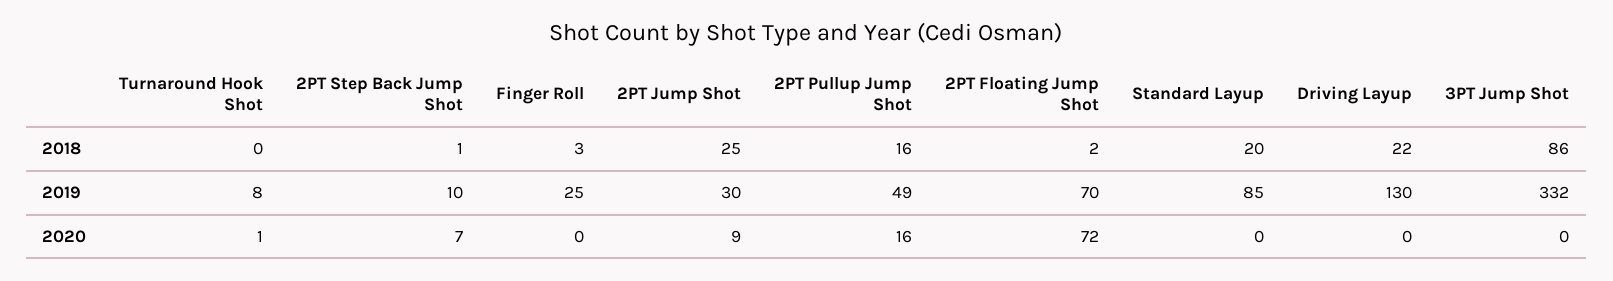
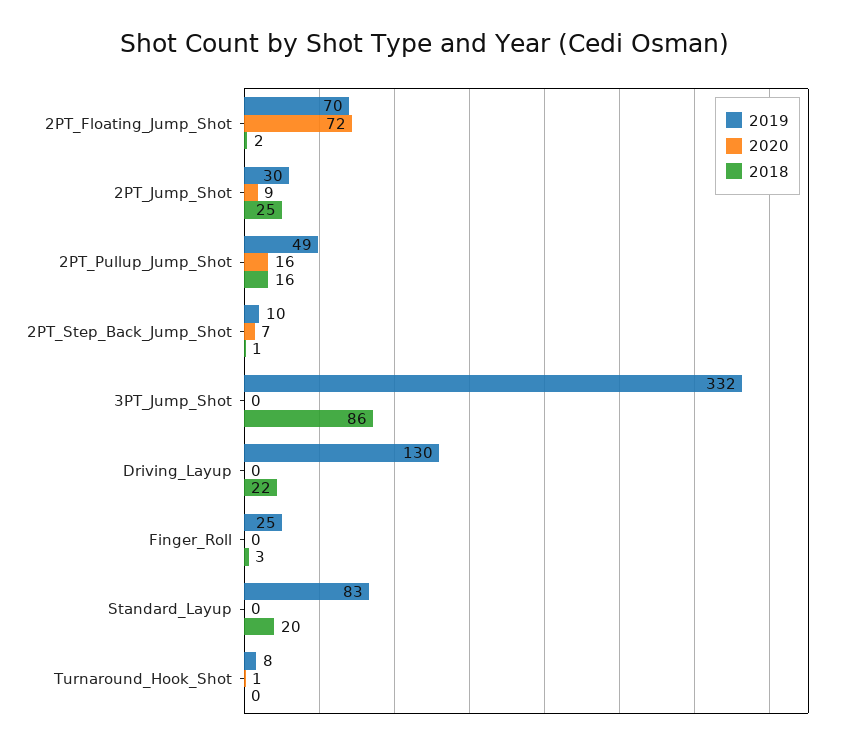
  {
    "2018": {
      "Turnaround Hook Shot": 0,
      "2PT Step Back Jump Shot": 1,
      "Finger Roll": 3,
      "2PT Jump Shot": 25,
      "2PT Pullup Jump Shot": 16,
      "2PT Floating Jump Shot": 2,
      "Standard Layup": 20,
      "Driving Layup": 22,
      "3PT Jump Shot": 86
    },
    "2019": {
      "Turnaround Hook Shot": 8,
      "2PT Step Back Jump Shot": 10,
      "Finger Roll": 25,
      "2PT Jump Shot": 30,
      "2PT Pullup Jump Shot": 49,
      "2PT Floating Jump Shot": 70,
-     "Standard Layup": 85,
+     "Standard Layup": 83,
      "Driving Layup": 130,
      "3PT Jump Shot": 332
    },
    "2020": {
      "Turnaround Hook Shot": 1,
      "2PT Step Back Jump Shot": 7,
      "Finger Roll": 0,
      "2PT Jump Shot": 9,
      "2PT Pullup Jump Shot": 16,
      "2PT Floating Jump Shot": 72,
      "Standard Layup": 0,
      "Driving Layup": 0,
      "3PT Jump Shot": 0
    }
  }

